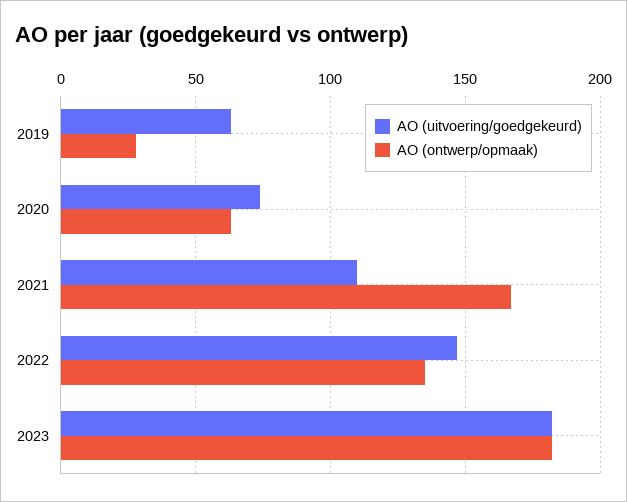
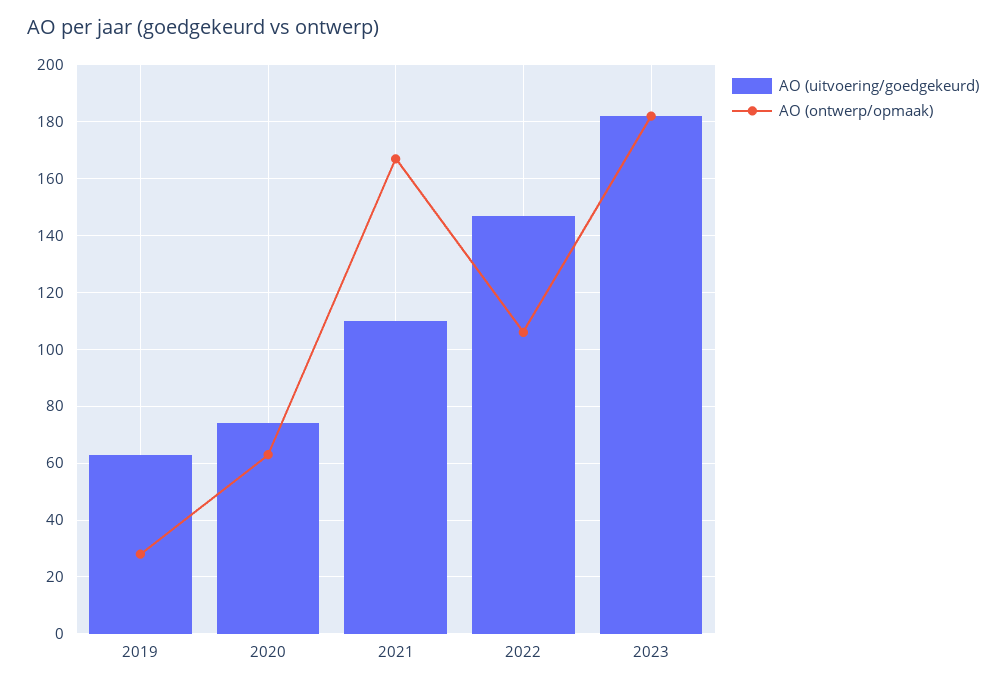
  {
    "AO (uitvoering/goedgekeurd)": {
      "2019": 65,
      "2020": 75,
      "2021": 110,
      "2022": 145,
      "2023": 180
    },
    "AO (ontwerp/opmaak)": {
      "2019": 30,
      "2020": 65,
      "2021": 165,
-     "2022": 135,
+     "2022": 105,
      "2023": 180
    }
  }

